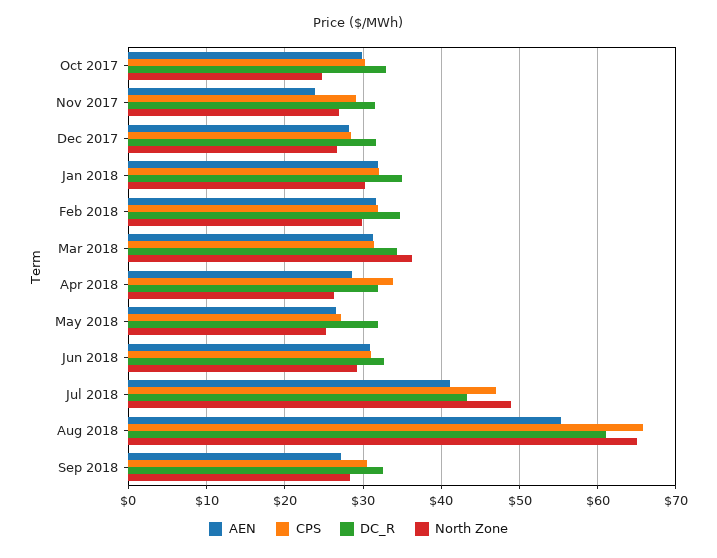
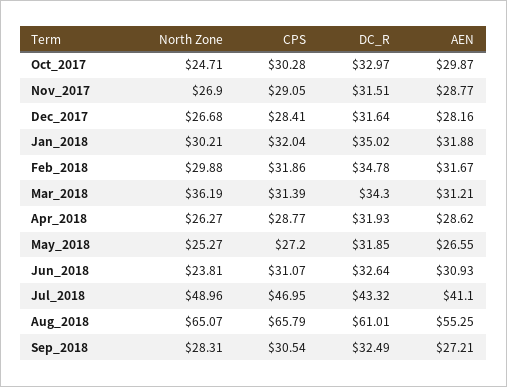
  {
    "AEN": {
      "Oct 2017": 29.87,
-     "Nov 2017": 24,
+     "Nov 2017": 28.77,
      "Dec 2017": 28.16,
      "Jan 2018": 31.88,
      "Feb 2018": 31.67,
      "Mar 2018": 31.21,
      "Apr 2018": 28.62,
      "May 2018": 26.55,
      "Jun 2018": 30.93,
      "Jul 2018": 41.1,
      "Aug 2018": 55.25,
      "Sep 2018": 27.21
    },
    "CPS": {
      "Oct 2017": 30.28,
      "Nov 2017": 29.05,
      "Dec 2017": 28.41,
      "Jan 2018": 32.04,
      "Feb 2018": 31.86,
      "Mar 2018": 31.39,
-     "Apr 2018": 34,
+     "Apr 2018": 28.77,
      "May 2018": 27.2,
      "Jun 2018": 31.07,
      "Jul 2018": 46.95,
      "Aug 2018": 65.79,
      "Sep 2018": 30.54
    },
    "DC_R": {
      "Oct 2017": 32.97,
      "Nov 2017": 31.51,
      "Dec 2017": 31.64,
      "Jan 2018": 35.02,
      "Feb 2018": 34.78,
      "Mar 2018": 34.3,
      "Apr 2018": 31.93,
      "May 2018": 31.85,
      "Jun 2018": 32.64,
      "Jul 2018": 43.32,
      "Aug 2018": 61.01,
      "Sep 2018": 32.49
    },
    "North Zone": {
      "Oct 2017": 24.71,
      "Nov 2017": 26.9,
      "Dec 2017": 26.68,
      "Jan 2018": 30.21,
      "Feb 2018": 29.88,
      "Mar 2018": 36.19,
      "Apr 2018": 26.27,
      "May 2018": 25.27,
-     "Jun 2018": 29,
+     "Jun 2018": 23.81,
      "Jul 2018": 48.96,
      "Aug 2018": 65.07,
      "Sep 2018": 28.31
    }
  }

